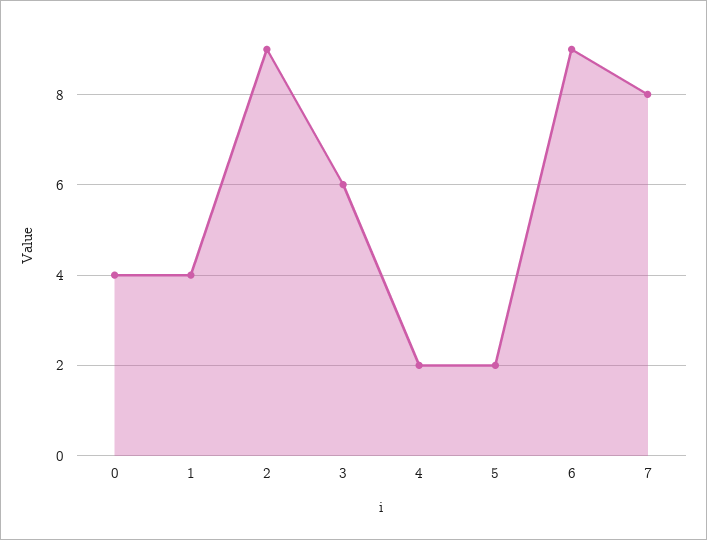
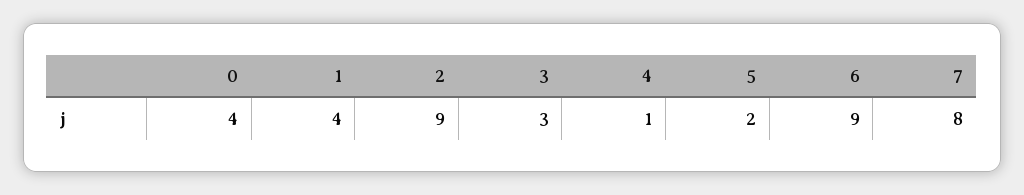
  {
    "0": 4,
    "1": 4,
    "2": 9,
-   "3": 6,
+   "3": 3,
-   "4": 2,
+   "4": 1,
    "5": 2,
    "6": 9,
    "7": 8
  }

